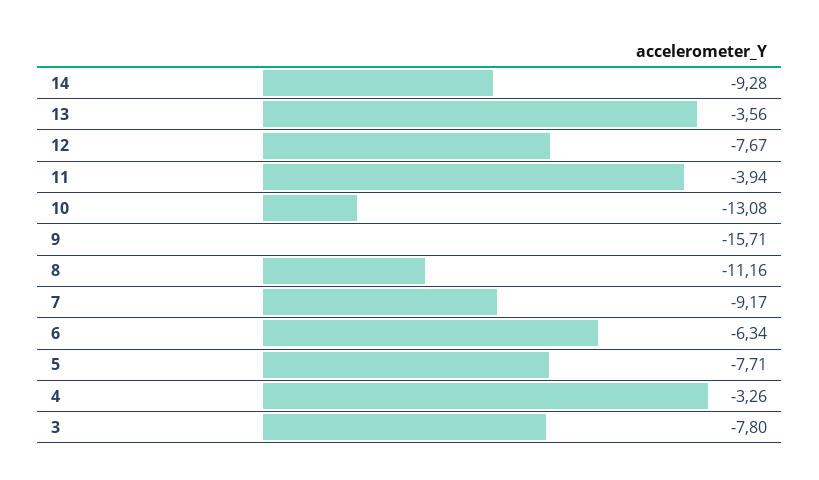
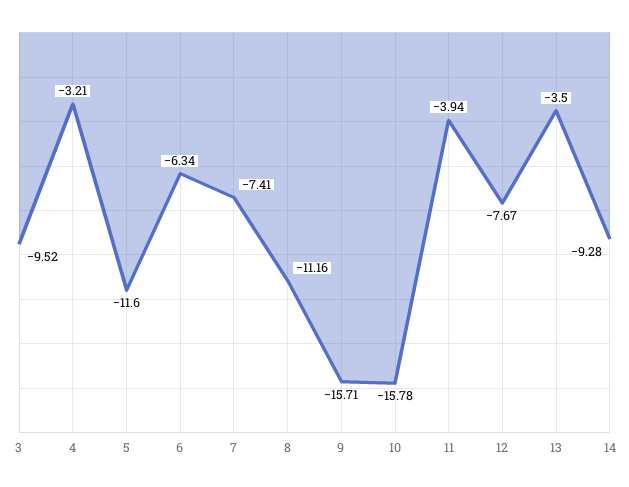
  {
    "14": -9.28,
-   "13": -3.56,
+   "13": -3.5,
    "12": -7.67,
    "11": -3.94,
-   "10": -13.08,
+   "10": -15.78,
    "9": -15.71,
    "8": -11.16,
-   "7": -9.17,
+   "7": -7.41,
    "6": -6.34,
-   "5": -7.71,
+   "5": -11.6,
-   "4": -3.26,
+   "4": -3.21,
-   "3": -7.8
+   "3": -9.52
  }

